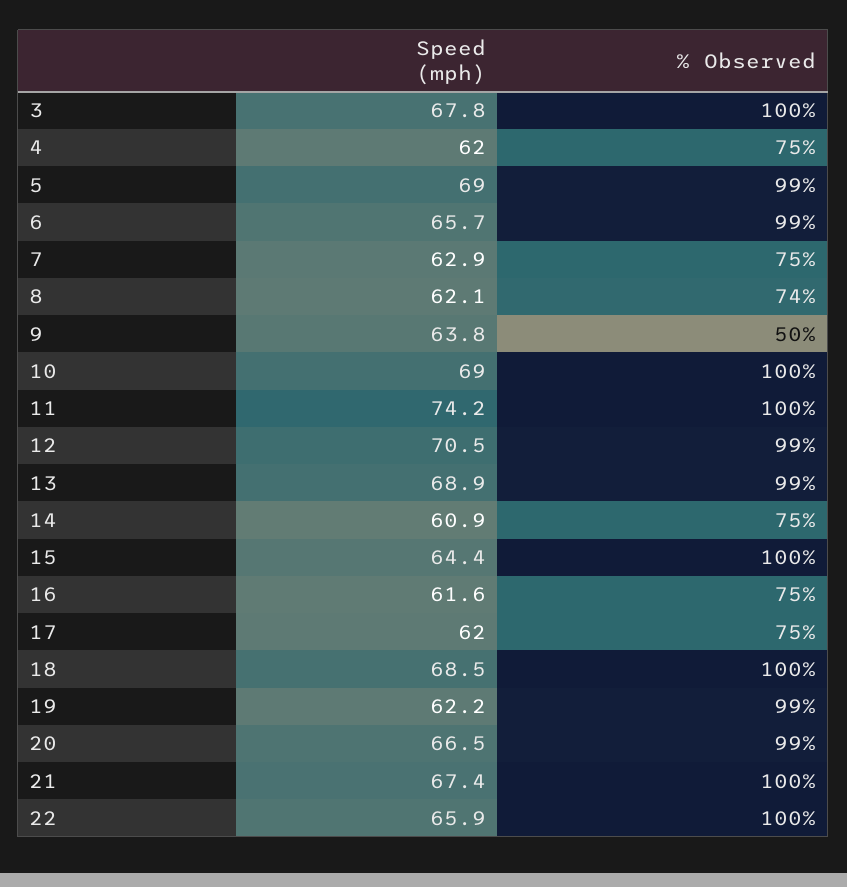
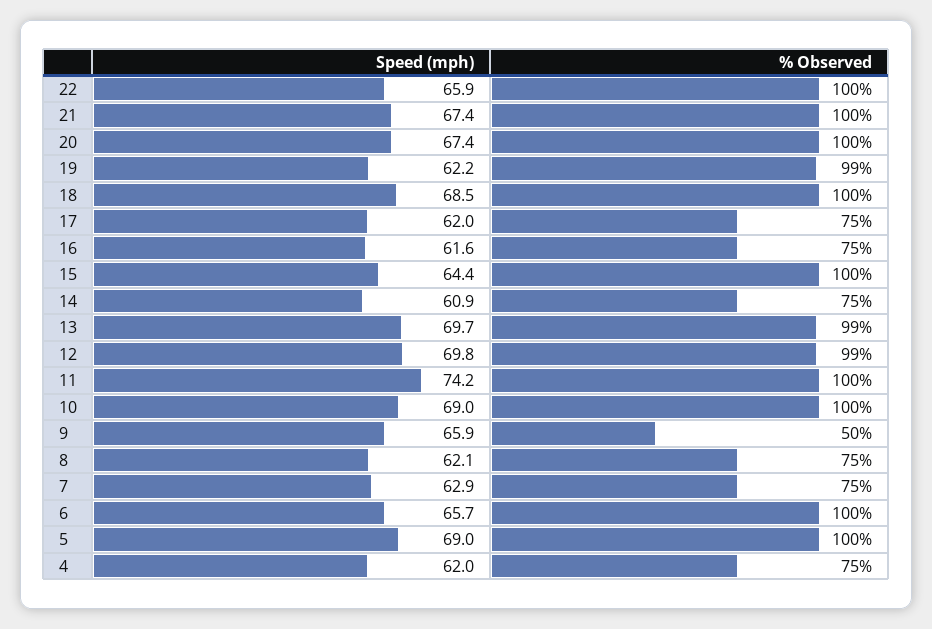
  {
    "Speed (mph)": {
-     "3": 67.8,
      "4": 62,
      "5": 69,
      "6": 65.7,
      "7": 62.9,
      "8": 62.1,
-     "9": 63.8,
+     "9": 65.9,
      "10": 69,
      "11": 74.2,
-     "12": 70.5,
+     "12": 69.8,
-     "13": 68.9,
+     "13": 69.7,
      "14": 60.9,
      "15": 64.4,
      "16": 61.6,
      "17": 62,
      "18": 68.5,
      "19": 62.2,
-     "20": 66.5,
+     "20": 67.4,
      "21": 67.4,
      "22": 65.9
    },
    "% Observed": {
-     "3": 100,
      "4": 75,
-     "5": 99,
+     "5": 100,
-     "6": 99,
+     "6": 100,
      "7": 75,
-     "8": 74,
+     "8": 75,
      "9": 50,
      "10": 100,
      "11": 100,
      "12": 99,
      "13": 99,
      "14": 75,
      "15": 100,
      "16": 75,
      "17": 75,
      "18": 100,
      "19": 99,
-     "20": 99,
+     "20": 100,
      "21": 100,
      "22": 100
    }
  }

